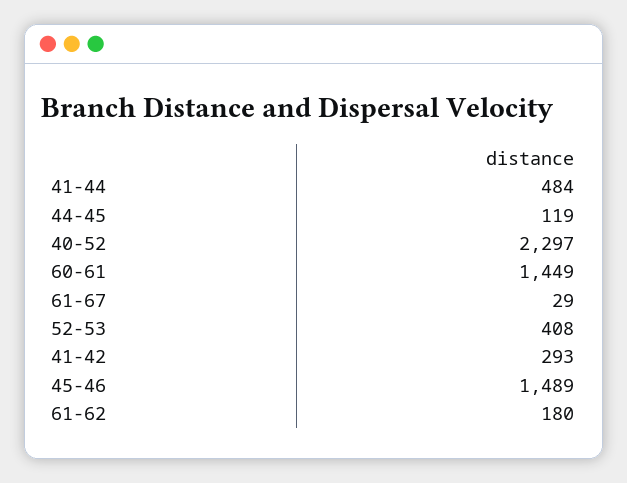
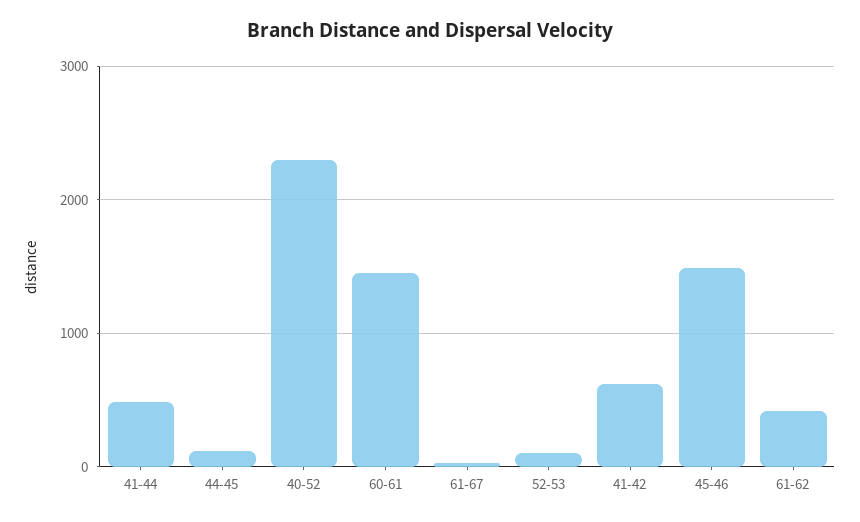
  {
    "41-44": 484,
    "44-45": 119,
    "40-52": 2297,
    "60-61": 1449,
    "61-67": 29,
-   "52-53": 408,
+   "52-53": 100,
-   "41-42": 293,
+   "41-42": 600,
    "45-46": 1489,
-   "61-62": 180
+   "61-62": 400
  }

